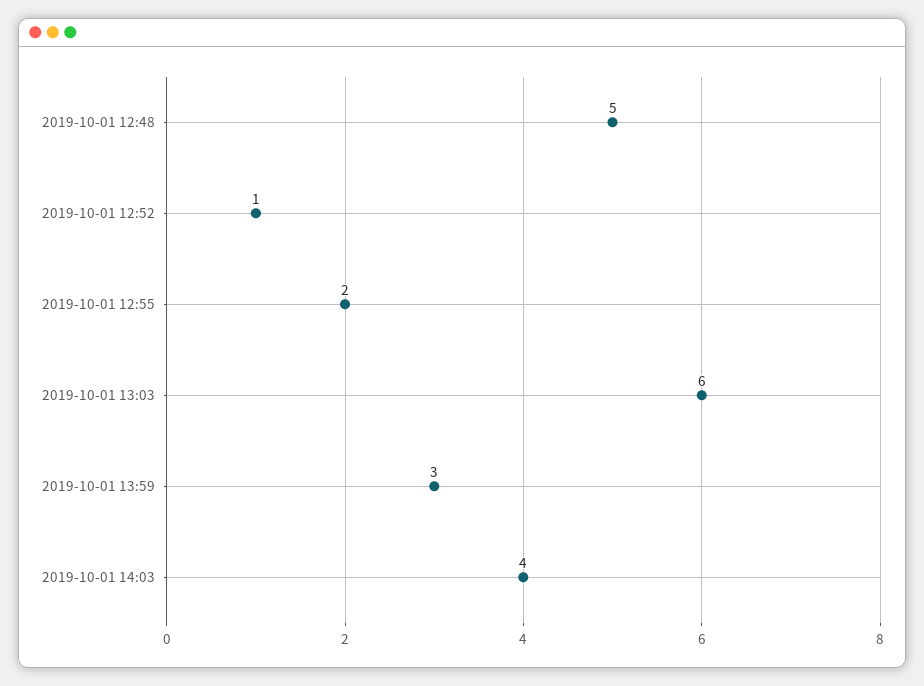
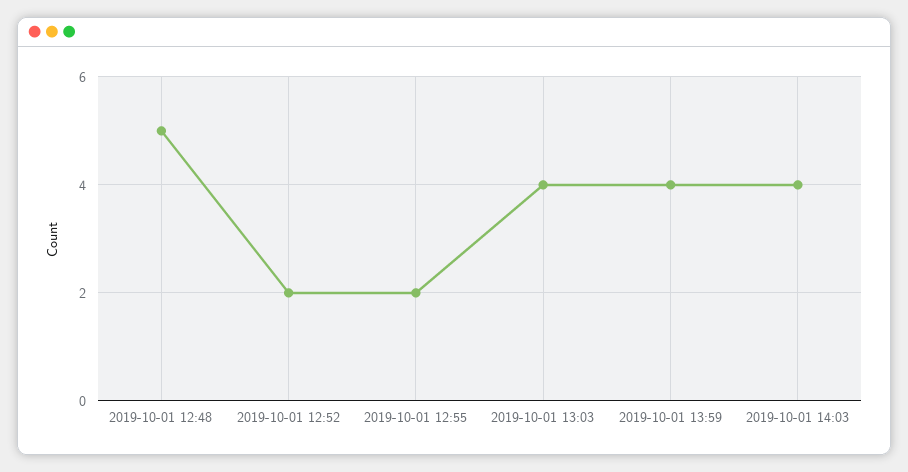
  {
    "2019-10-01 12:48": 5,
-   "2019-10-01 12:52": 1,
+   "2019-10-01 12:52": 2,
    "2019-10-01 12:55": 2,
-   "2019-10-01 13:03": 6,
+   "2019-10-01 13:03": 4,
-   "2019-10-01 13:59": 3,
+   "2019-10-01 13:59": 4,
    "2019-10-01 14:03": 4
  }

